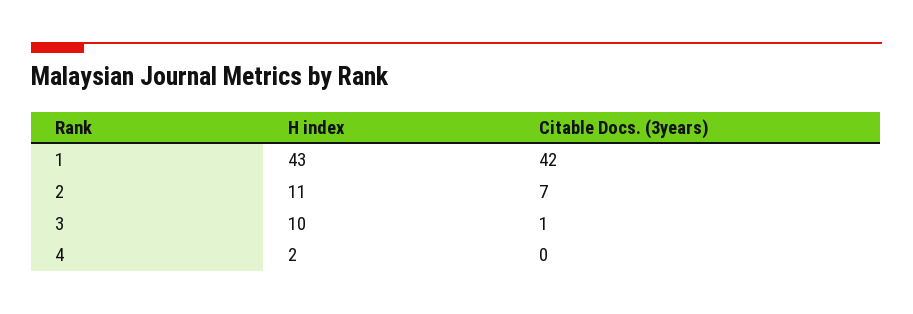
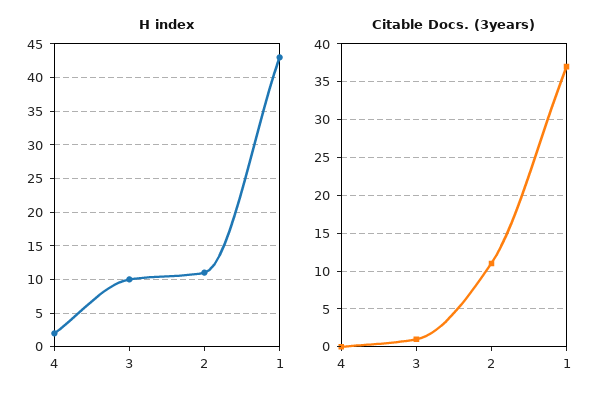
  {
    "H index": {
      "1": 43,
      "2": 11,
      "3": 10,
      "4": 2
    },
    "Citable Docs. (3years)": {
-     "1": 42,
+     "1": 37,
-     "2": 7,
+     "2": 11,
      "3": 1,
      "4": 0
    }
  }

